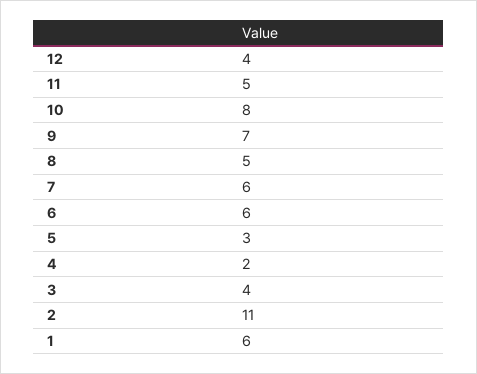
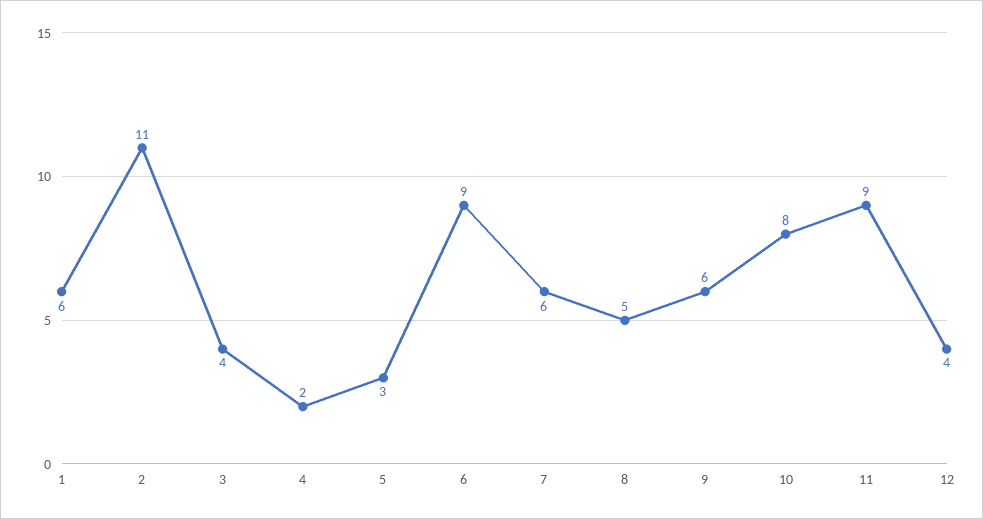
  {
    "12": 4,
-   "11": 5,
+   "11": 9,
    "10": 8,
-   "9": 7,
+   "9": 6,
    "8": 5,
    "7": 6,
-   "6": 6,
+   "6": 9,
    "5": 3,
    "4": 2,
    "3": 4,
    "2": 11,
    "1": 6
  }

